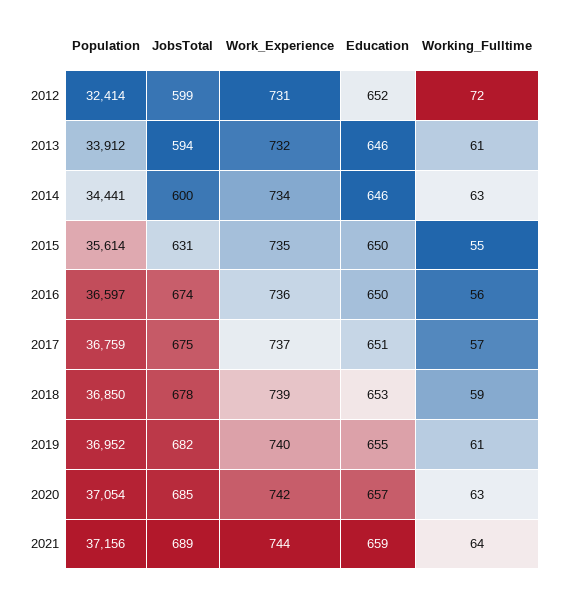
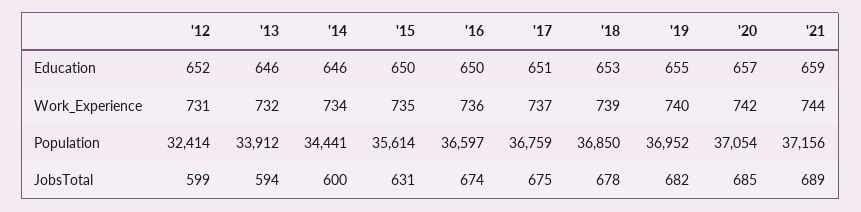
  {
    "Population": {
      "2012": 32414,
      "2013": 33912,
      "2014": 34441,
      "2015": 35614,
      "2016": 36597,
      "2017": 36759,
      "2018": 36850,
      "2019": 36952,
      "2020": 37054,
      "2021": 37156
    },
    "JobsTotal": {
      "2012": 599,
      "2013": 594,
      "2014": 600,
      "2015": 631,
      "2016": 674,
      "2017": 675,
      "2018": 678,
      "2019": 682,
      "2020": 685,
      "2021": 689
    },
    "Work_Experience": {
      "2012": 731,
      "2013": 732,
      "2014": 734,
      "2015": 735,
      "2016": 736,
      "2017": 737,
      "2018": 739,
      "2019": 740,
      "2020": 742,
      "2021": 744
    },
    "Education": {
      "2012": 652,
      "2013": 646,
      "2014": 646,
      "2015": 650,
      "2016": 650,
      "2017": 651,
      "2018": 653,
      "2019": 655,
      "2020": 657,
      "2021": 659
-   },
+   }
-   "Working_Fulltime": {
-     "2012": 72,
-     "2013": 61,
-     "2014": 63,
-     "2015": 55,
-     "2016": 56,
-     "2017": 57,
-     "2018": 59,
-     "2019": 61,
-     "2020": 63,
-     "2021": 64
-   }
  }

